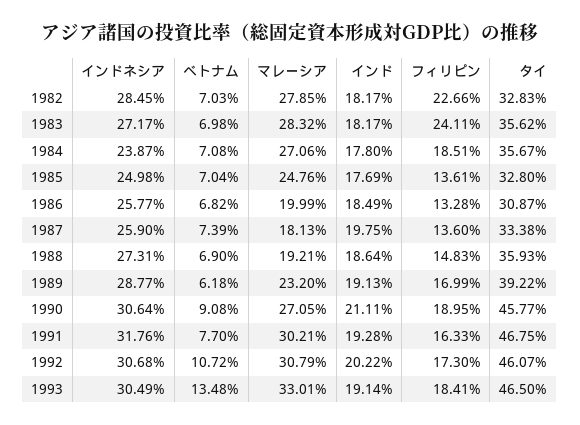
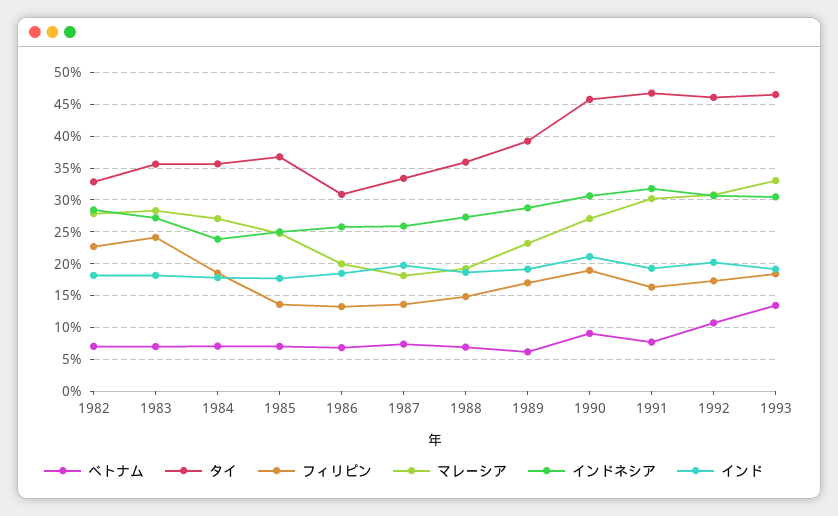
  {
    "インドネシア": {
      "1982": 28.45,
      "1983": 27.17,
      "1984": 23.87,
      "1985": 24.98,
      "1986": 25.77,
      "1987": 25.9,
      "1988": 27.31,
      "1989": 28.77,
      "1990": 30.64,
      "1991": 31.76,
      "1992": 30.68,
      "1993": 30.49
    },
    "ベトナム": {
      "1982": 7.03,
      "1983": 6.98,
      "1984": 7.08,
      "1985": 7.04,
      "1986": 6.82,
      "1987": 7.39,
      "1988": 6.9,
      "1989": 6.18,
      "1990": 9.08,
      "1991": 7.7,
      "1992": 10.72,
      "1993": 13.48
    },
    "マレーシア": {
      "1982": 27.85,
      "1983": 28.32,
      "1984": 27.06,
      "1985": 24.76,
      "1986": 19.99,
      "1987": 18.13,
      "1988": 19.21,
      "1989": 23.2,
      "1990": 27.05,
      "1991": 30.21,
      "1992": 30.79,
      "1993": 33.01
    },
    "インド": {
      "1982": 18.17,
      "1983": 18.17,
      "1984": 17.8,
      "1985": 17.69,
      "1986": 18.49,
      "1987": 19.75,
      "1988": 18.64,
      "1989": 19.13,
      "1990": 21.11,
      "1991": 19.28,
      "1992": 20.22,
      "1993": 19.14
    },
    "フィリピン": {
      "1982": 22.66,
      "1983": 24.11,
      "1984": 18.51,
      "1985": 13.61,
      "1986": 13.28,
      "1987": 13.6,
      "1988": 14.83,
      "1989": 16.99,
      "1990": 18.95,
      "1991": 16.33,
      "1992": 17.3,
      "1993": 18.41
    },
    "タイ": {
      "1982": 32.83,
      "1983": 35.62,
      "1984": 35.67,
-     "1985": 32.8,
+     "1985": 37,
      "1986": 30.87,
      "1987": 33.38,
      "1988": 35.93,
      "1989": 39.22,
      "1990": 45.77,
      "1991": 46.75,
      "1992": 46.07,
      "1993": 46.5
    }
  }

